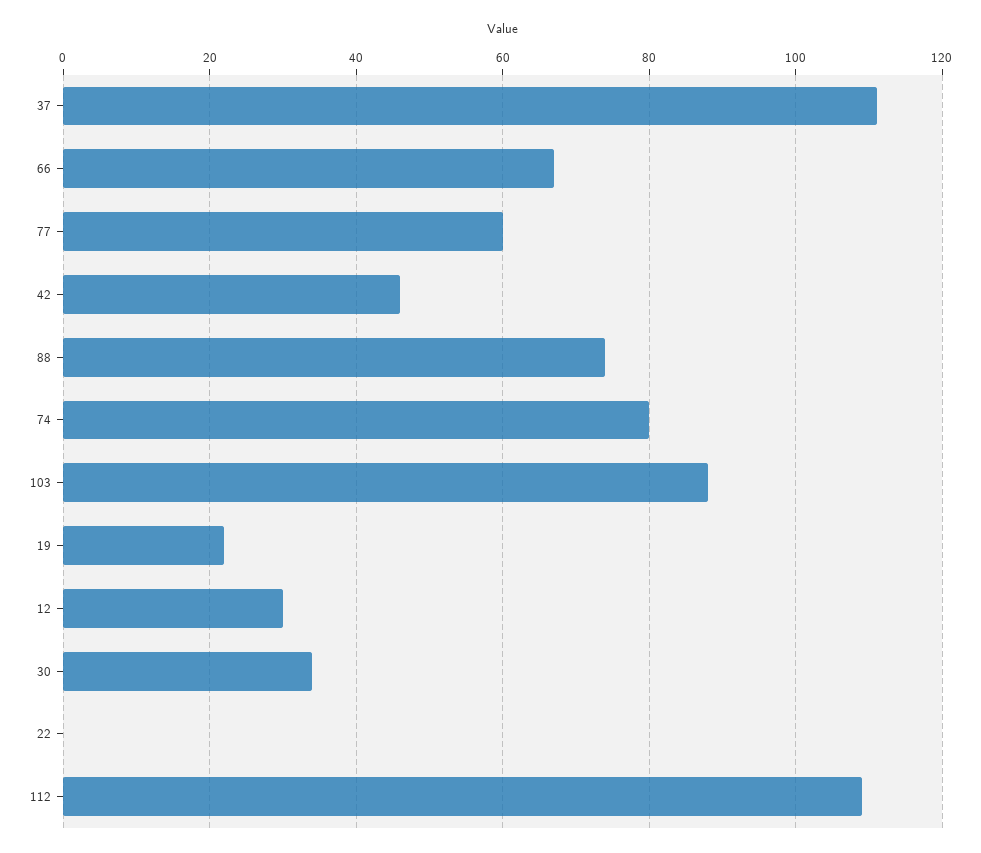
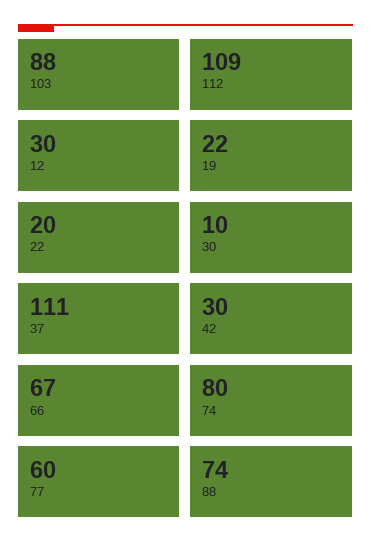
  {
    "37": 111,
    "66": 67,
    "77": 60,
-   "42": 45,
+   "42": 30,
    "88": 74,
    "74": 80,
    "103": 88,
    "19": 22,
    "12": 30,
-   "30": 35,
+   "30": 10,
-   "22": 0,
+   "22": 20,
    "112": 109
  }

